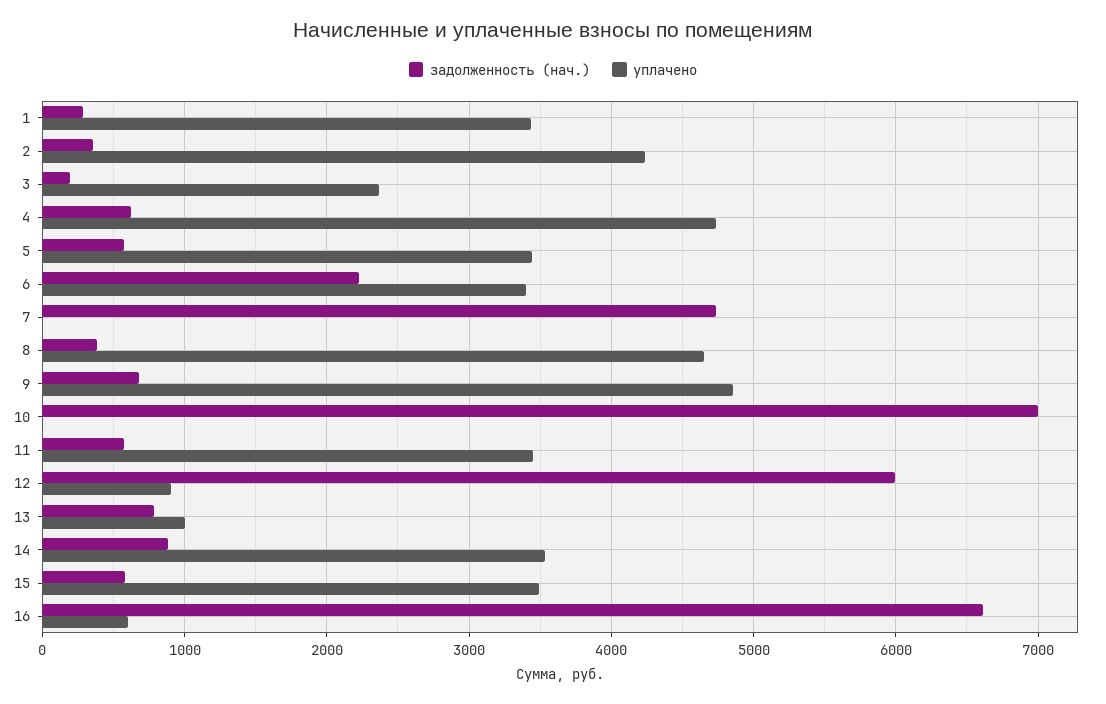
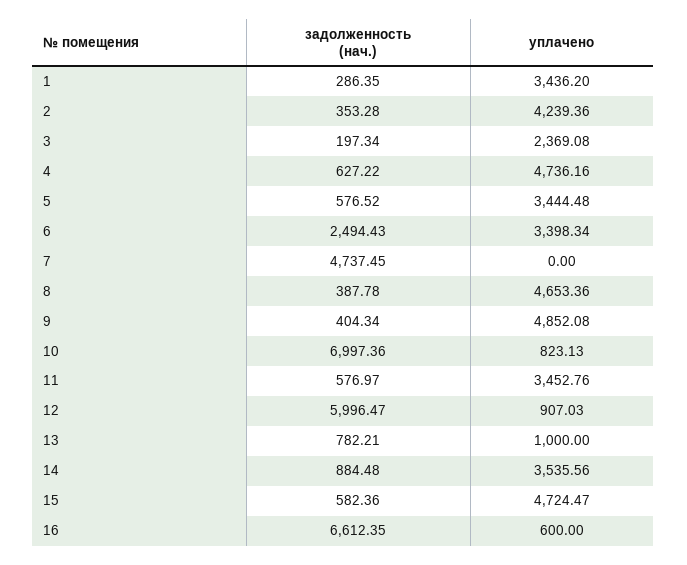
  {
    "задолженность (нач.)": {
      "1": 286.35,
      "2": 353.28,
      "3": 197.34,
      "4": 627.22,
      "5": 576.52,
-     "6": 2200,
+     "6": 2494.43,
      "7": 4737.45,
      "8": 387.78,
-     "9": 700,
+     "9": 404.34,
      "10": 6997.36,
      "11": 576.97,
      "12": 5996.47,
      "13": 782.21,
      "14": 884.48,
      "15": 582.36,
      "16": 6612.35
    },
    "уплачено": {
      "1": 3436.2,
      "2": 4239.36,
      "3": 2369.08,
      "4": 4736.16,
      "5": 3444.48,
      "6": 3398.34,
      "7": 0,
      "8": 4653.36,
      "9": 4852.08,
-     "10": 0,
+     "10": 823.13,
      "11": 3452.76,
      "12": 907.03,
      "13": 1000,
      "14": 3535.56,
-     "15": 3500,
+     "15": 4724.47,
      "16": 600
    }
  }

